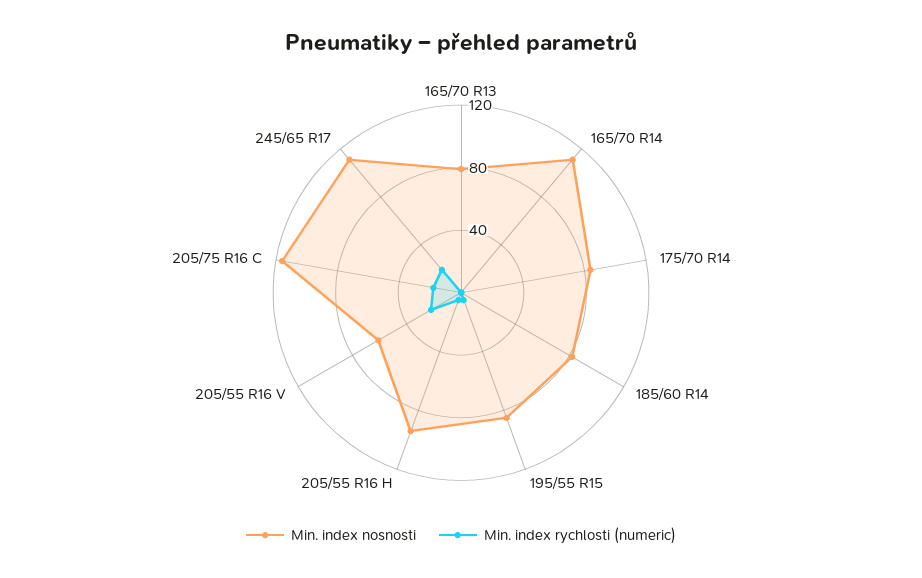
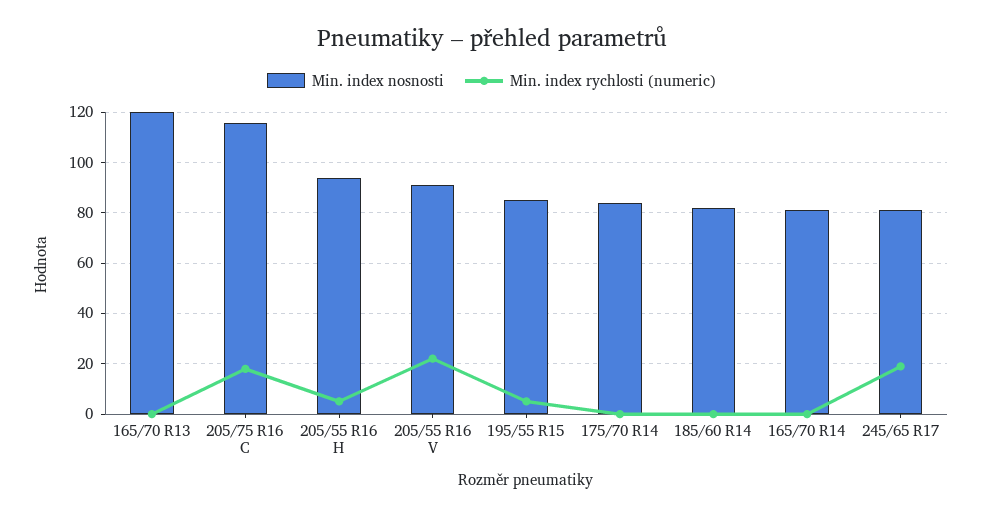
  {
    "Min. index nosnosti": {
-     "165/70 R13": 80,
+     "165/70 R13": 120,
-     "165/70 R14": 110,
+     "165/70 R14": 80,
      "175/70 R14": 85,
      "185/60 R14": 80,
      "195/55 R15": 85,
      "205/55 R16 H": 95,
-     "205/55 R16 V": 60,
+     "205/55 R16 V": 90,
      "205/75 R16 C": 115,
-     "245/65 R17": 110
+     "245/65 R17": 80
    },
    "Min. index rychlosti (numeric)": {
      "165/70 R13": 0,
      "165/70 R14": 0,
      "175/70 R14": 0,
      "185/60 R14": 0,
      "195/55 R15": 5,
      "205/55 R16 H": 5,
      "205/55 R16 V": 20,
      "205/75 R16 C": 20,
      "245/65 R17": 20
    }
  }

